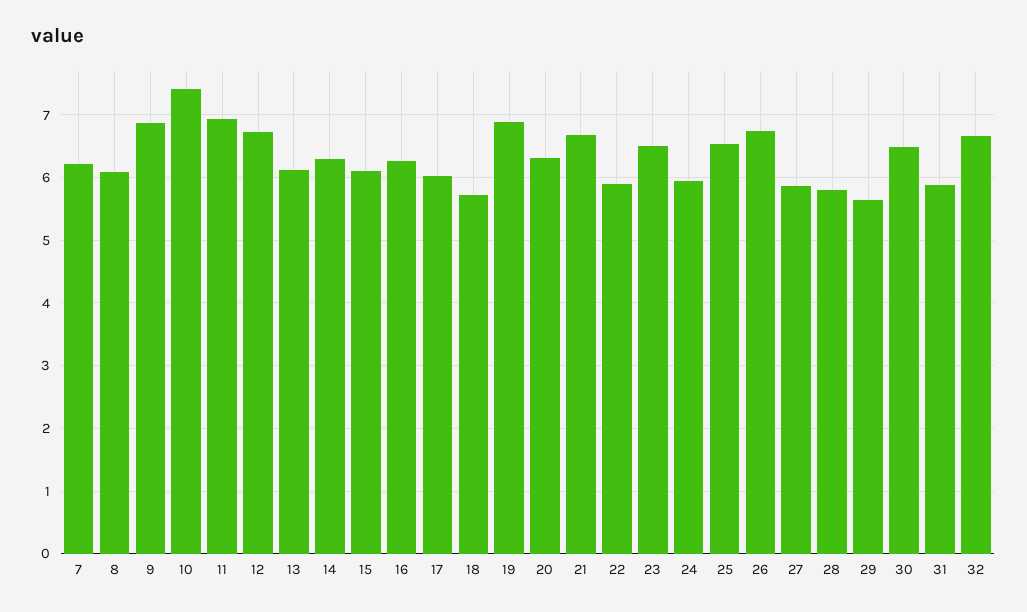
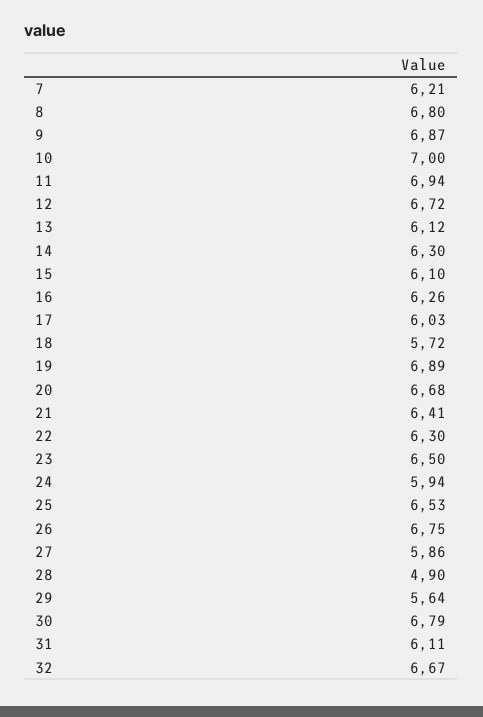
  {
    "7": 6.21,
-   "8": 6.1,
+   "8": 6.8,
    "9": 6.87,
-   "10": 7.4,
+   "10": 7,
    "11": 6.94,
    "12": 6.72,
    "13": 6.12,
    "14": 6.3,
    "15": 6.1,
    "16": 6.26,
    "17": 6.03,
    "18": 5.72,
    "19": 6.89,
-   "20": 6.3,
+   "20": 6.68,
-   "21": 6.7,
+   "21": 6.41,
-   "22": 5.9,
+   "22": 6.3,
    "23": 6.5,
    "24": 5.94,
    "25": 6.53,
    "26": 6.75,
    "27": 5.86,
-   "28": 5.8,
+   "28": 4.9,
    "29": 5.64,
-   "30": 6.5,
+   "30": 6.79,
-   "31": 5.9,
+   "31": 6.11,
    "32": 6.67
  }

